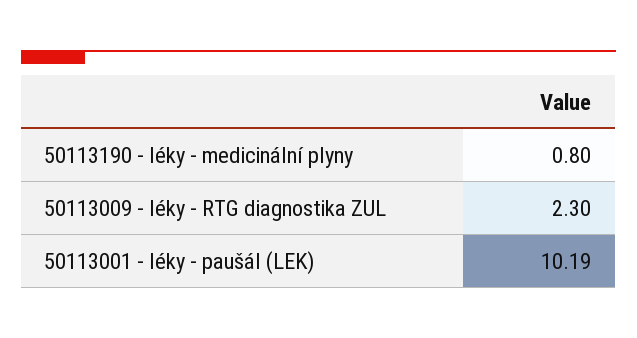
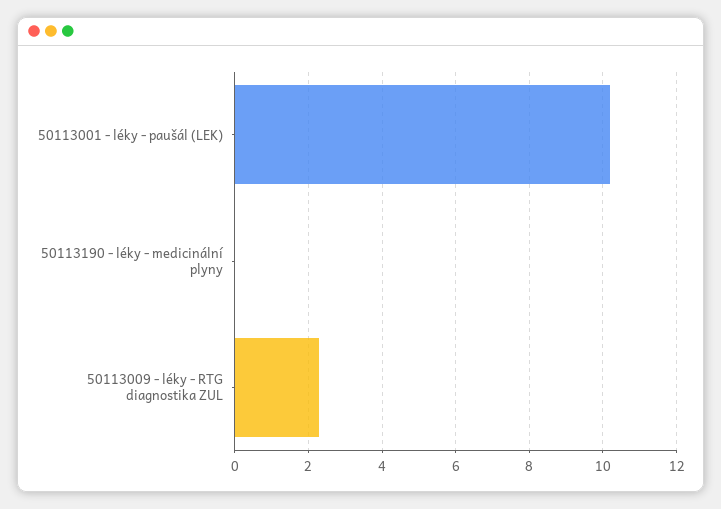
  {
-   "50113190 - léky - medicinální plyny": 0.8,
+   "50113190 - léky - medicinální plyny": 0,
    "50113009 - léky - RTG diagnostika ZUL": 2.3,
    "50113001 - léky - paušál (LEK)": 10.19
  }

